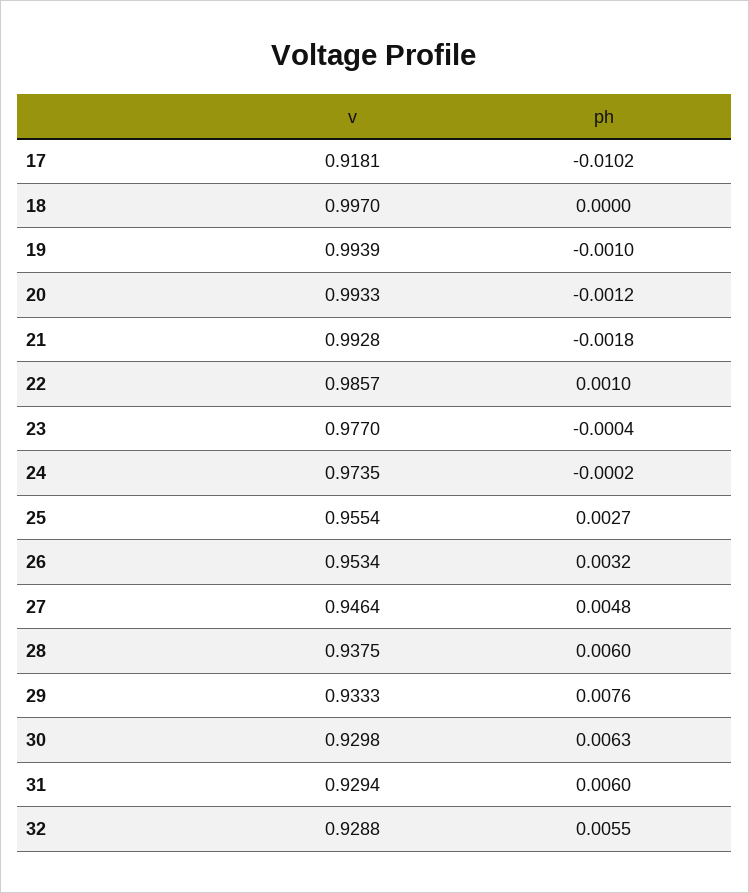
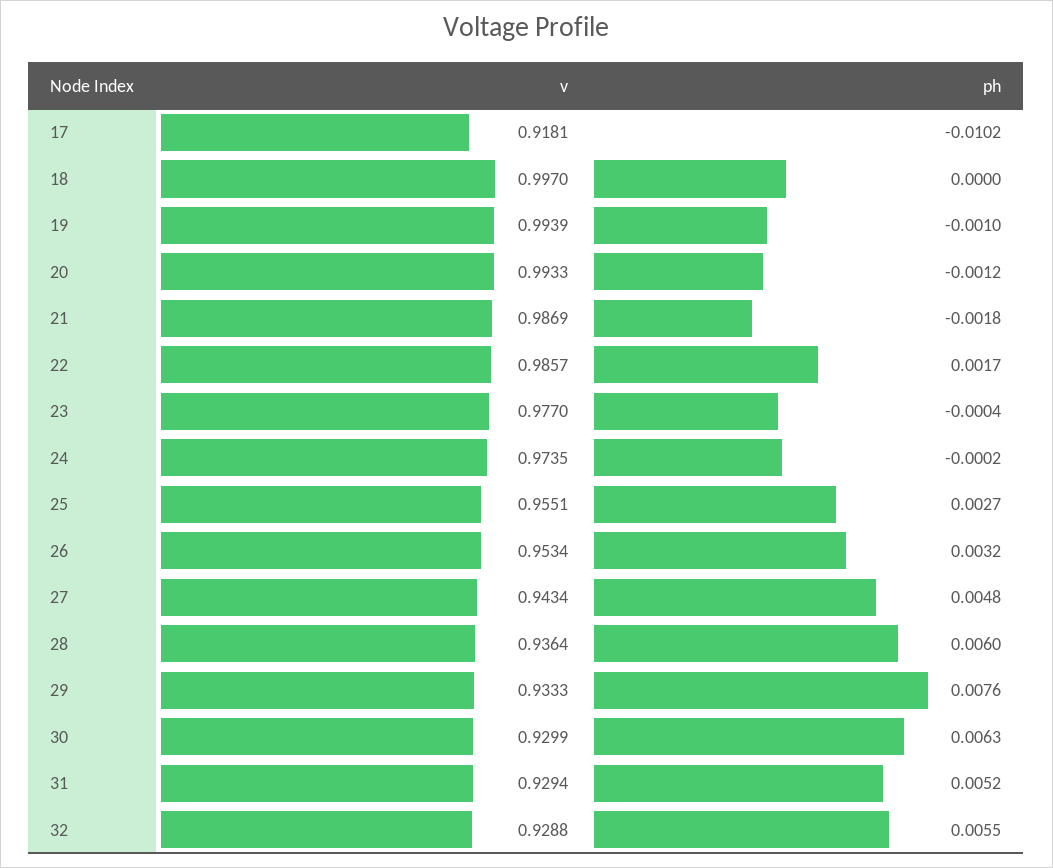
  {
    "v": {
      "17": 0.9181,
      "18": 0.997,
      "19": 0.9939,
      "20": 0.9933,
-     "21": 0.9928,
+     "21": 0.9869,
      "22": 0.9857,
      "23": 0.977,
      "24": 0.9735,
-     "25": 0.9554,
+     "25": 0.9551,
      "26": 0.9534,
-     "27": 0.9464,
+     "27": 0.9434,
-     "28": 0.9375,
+     "28": 0.9364,
      "29": 0.9333,
-     "30": 0.9298,
+     "30": 0.9299,
      "31": 0.9294,
      "32": 0.9288
    },
    "ph": {
      "17": -0.0102,
      "18": 0,
      "19": -0.001,
      "20": -0.0012,
      "21": -0.0018,
-     "22": 0.001,
+     "22": 0.0017,
      "23": -0.0004,
      "24": -0.0002,
      "25": 0.0027,
      "26": 0.0032,
      "27": 0.0048,
      "28": 0.006,
      "29": 0.0076,
      "30": 0.0063,
-     "31": 0.006,
+     "31": 0.0052,
      "32": 0.0055
    }
  }

